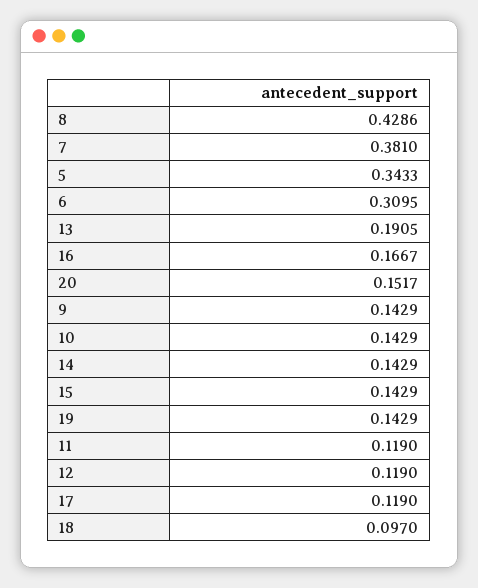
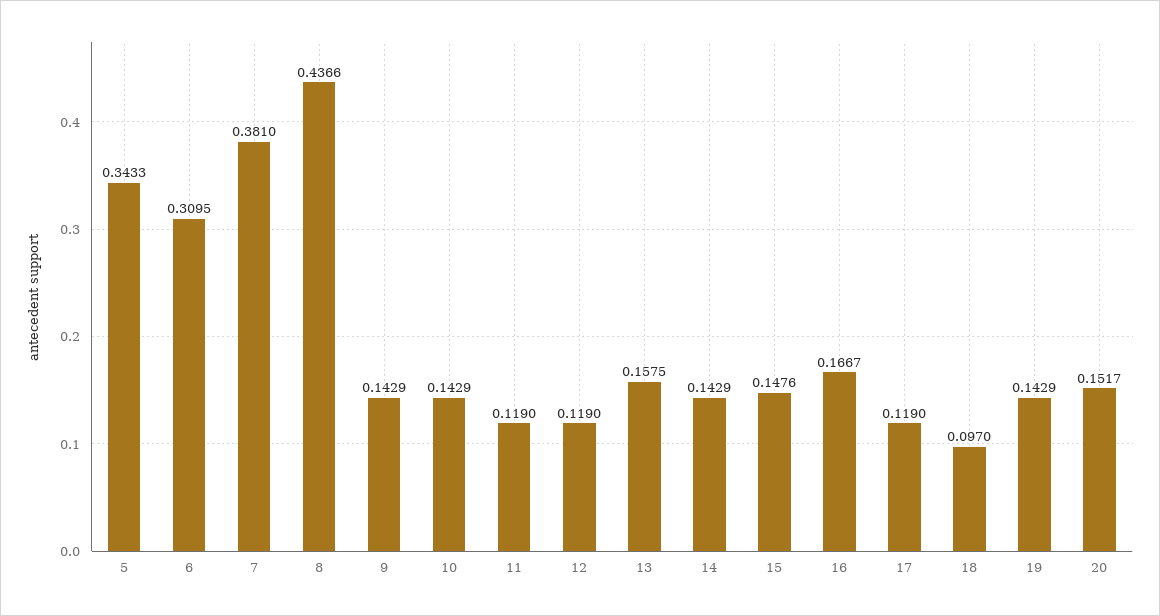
  {
-   "8": 0.4286,
+   "8": 0.4366,
    "7": 0.381,
    "5": 0.3433,
    "6": 0.3095,
-   "13": 0.1905,
+   "13": 0.1575,
    "16": 0.1667,
    "20": 0.1517,
    "9": 0.1429,
    "10": 0.1429,
    "14": 0.1429,
-   "15": 0.1429,
+   "15": 0.1476,
    "19": 0.1429,
    "11": 0.119,
    "12": 0.119,
    "17": 0.119,
    "18": 0.097
  }

